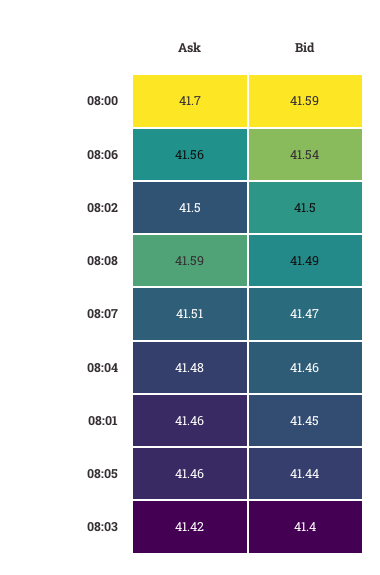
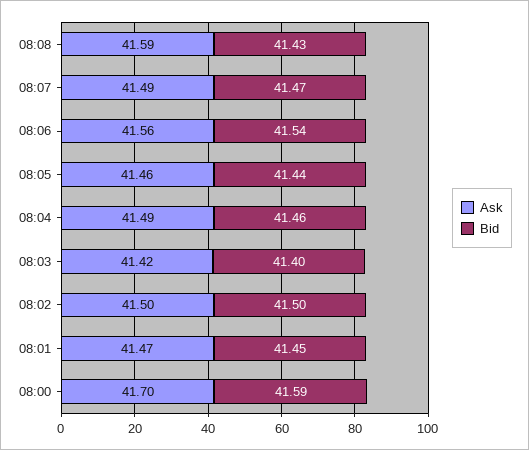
  {
    "Ask": {
      "08:00": 41.7,
      "08:06": 41.56,
      "08:02": 41.5,
      "08:08": 41.59,
-     "08:07": 41.51,
+     "08:07": 41.49,
-     "08:04": 41.48,
+     "08:04": 41.49,
-     "08:01": 41.46,
+     "08:01": 41.47,
      "08:05": 41.46,
      "08:03": 41.42
    },
    "Bid": {
      "08:00": 41.59,
      "08:06": 41.54,
      "08:02": 41.5,
-     "08:08": 41.49,
+     "08:08": 41.43,
      "08:07": 41.47,
      "08:04": 41.46,
      "08:01": 41.45,
      "08:05": 41.44,
      "08:03": 41.4
    }
  }

